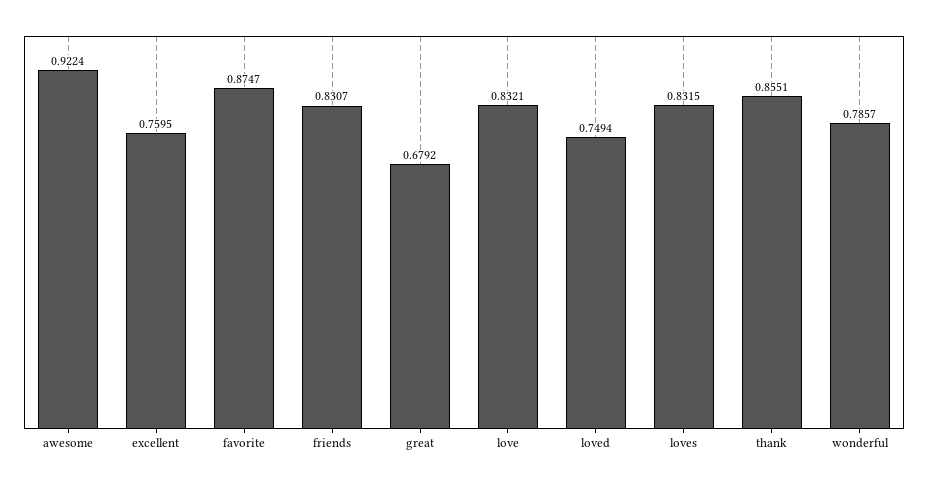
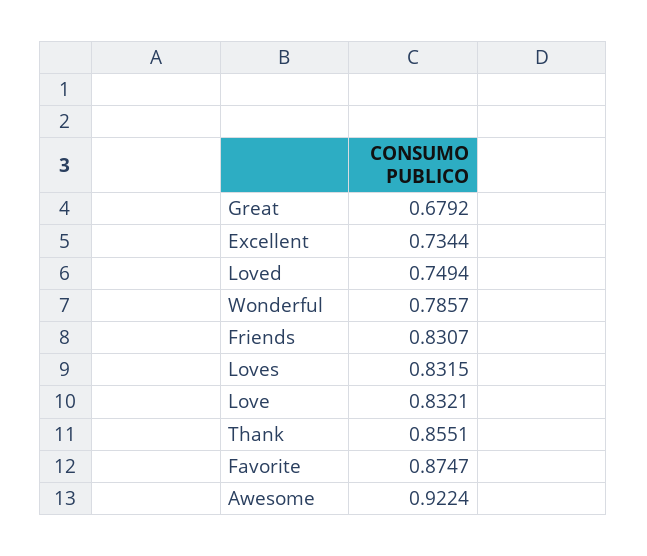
  {
    "awesome": 0.9224,
-   "excellent": 0.7595,
+   "excellent": 0.7344,
    "favorite": 0.8747,
    "friends": 0.8307,
    "great": 0.6792,
    "love": 0.8321,
    "loved": 0.7494,
    "loves": 0.8315,
    "thank": 0.8551,
    "wonderful": 0.7857
  }

